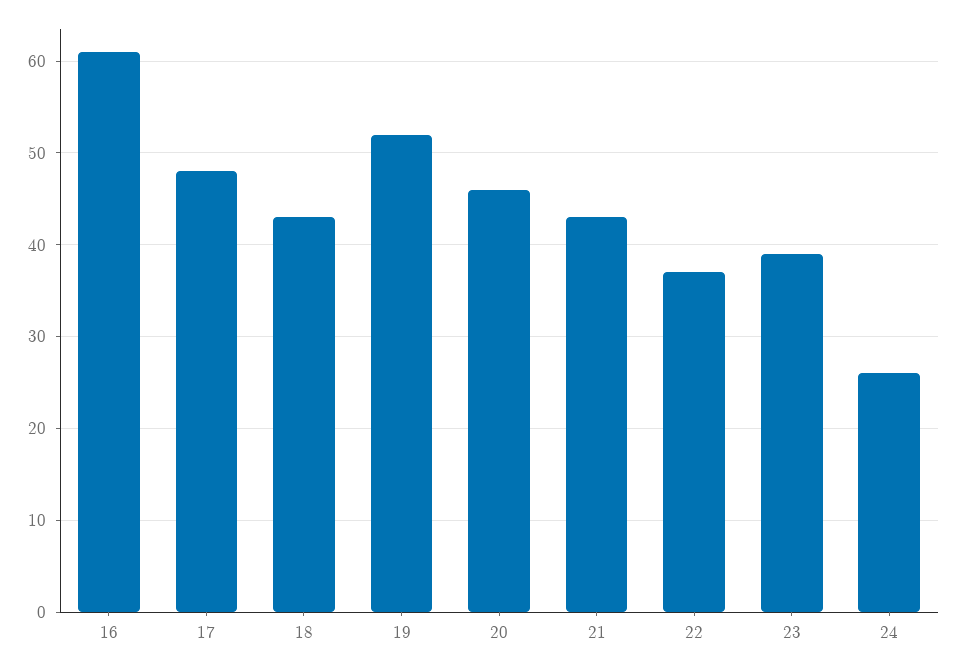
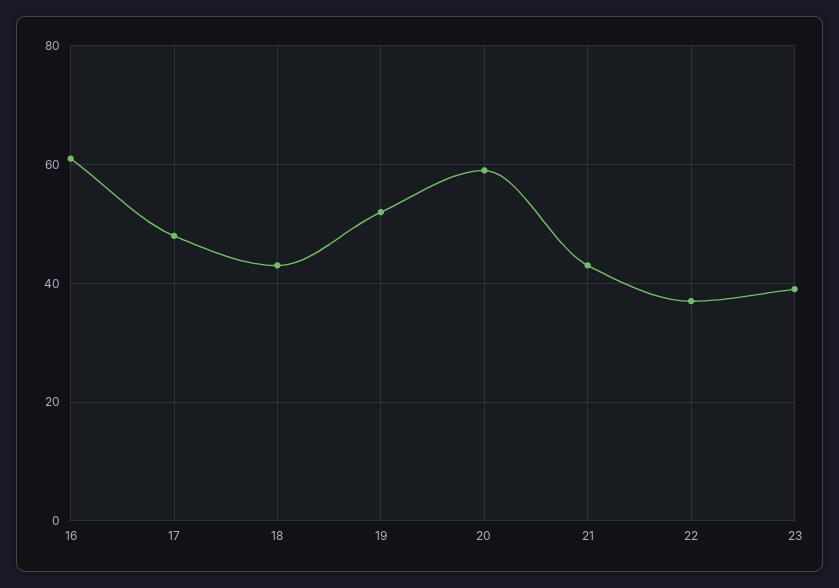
  {
    "16": 61,
    "17": 48,
    "18": 43,
    "19": 52,
-   "20": 46,
+   "20": 60,
    "21": 43,
    "22": 37,
-   "23": 39,
+   "23": 39
-   "24": 26
  }

